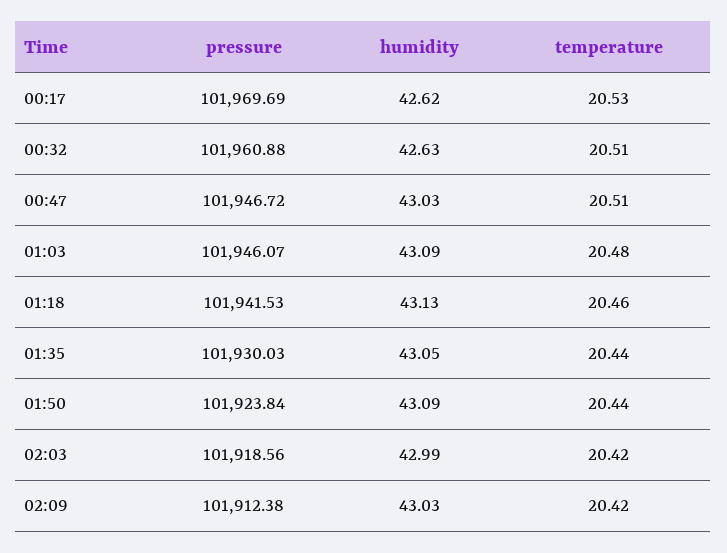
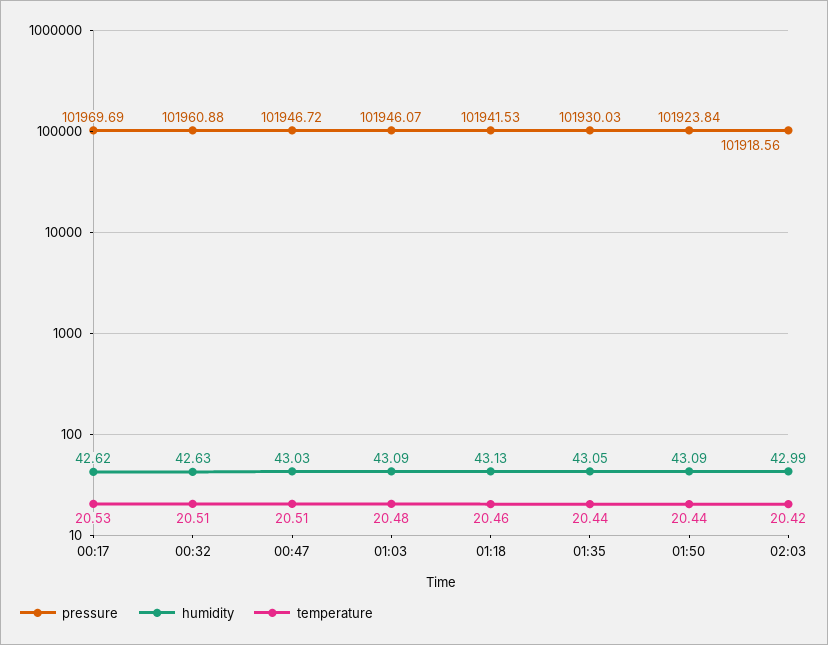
  {
    "pressure": {
      "00:17": 101969.69,
      "00:32": 101960.88,
      "00:47": 101946.72,
      "01:03": 101946.07,
      "01:18": 101941.53,
      "01:35": 101930.03,
      "01:50": 101923.84,
-     "02:03": 101918.56,
+     "02:03": 101918.56
-     "02:09": 101912.38
    },
    "humidity": {
      "00:17": 42.62,
      "00:32": 42.63,
      "00:47": 43.03,
      "01:03": 43.09,
      "01:18": 43.13,
      "01:35": 43.05,
      "01:50": 43.09,
-     "02:03": 42.99,
+     "02:03": 42.99
-     "02:09": 43.03
    },
    "temperature": {
      "00:17": 20.53,
      "00:32": 20.51,
      "00:47": 20.51,
      "01:03": 20.48,
      "01:18": 20.46,
      "01:35": 20.44,
      "01:50": 20.44,
-     "02:03": 20.42,
+     "02:03": 20.42
-     "02:09": 20.42
    }
  }

